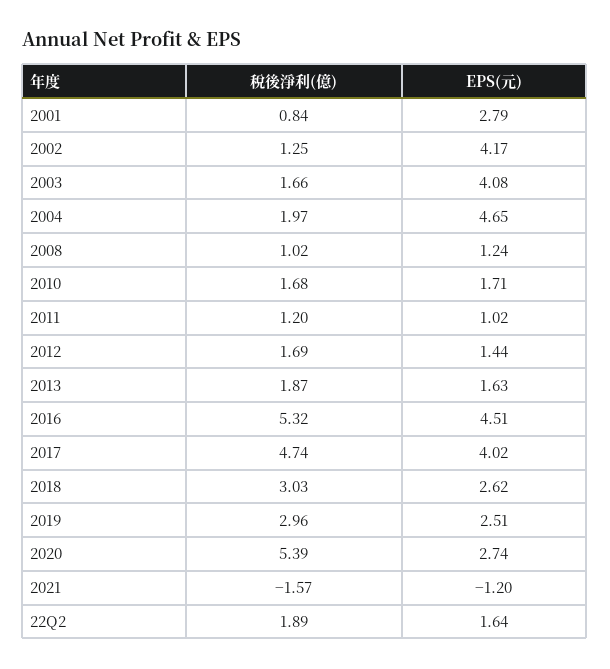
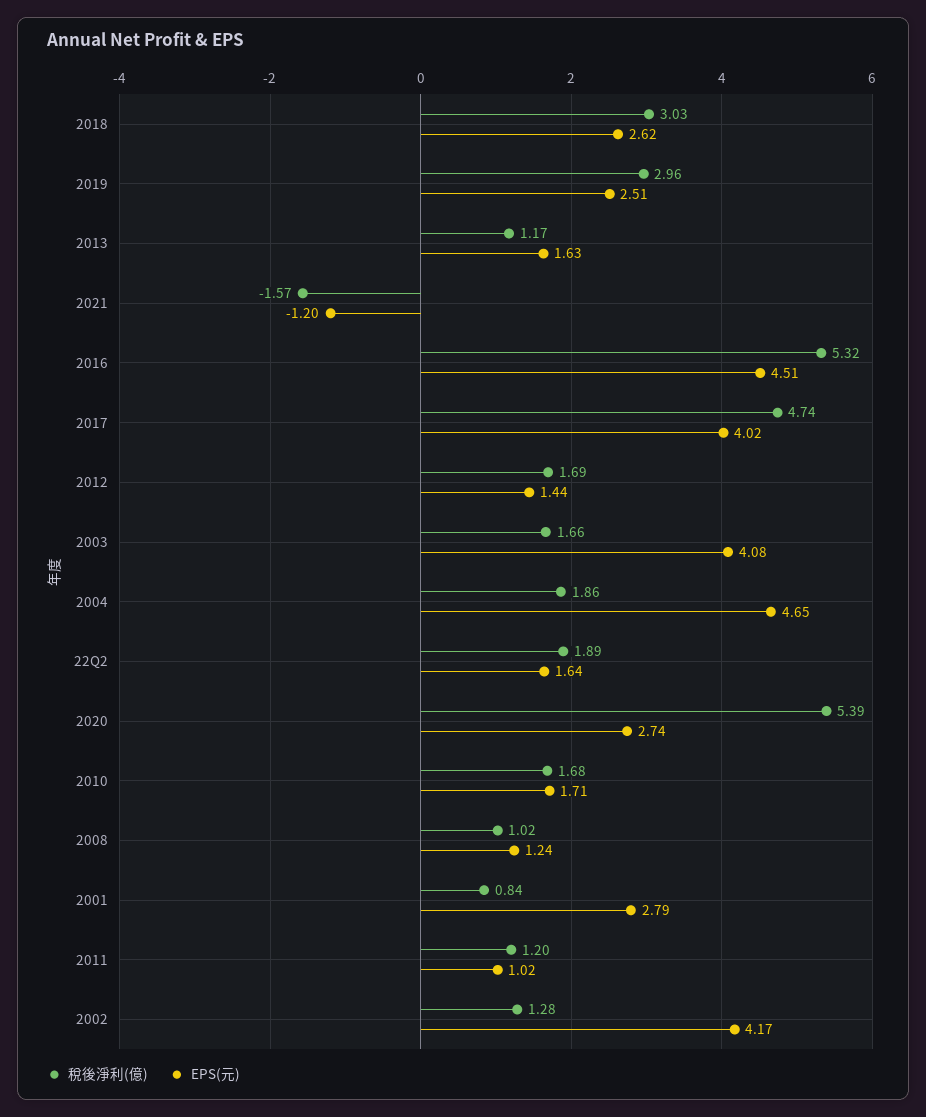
  {
    "稅後淨利(億)": {
      "2001": 0.84,
-     "2002": 1.25,
+     "2002": 1.28,
      "2003": 1.66,
-     "2004": 1.97,
+     "2004": 1.86,
      "2008": 1.02,
      "2010": 1.68,
      "2011": 1.2,
      "2012": 1.69,
-     "2013": 1.87,
+     "2013": 1.17,
      "2016": 5.32,
      "2017": 4.74,
      "2018": 3.03,
      "2019": 2.96,
      "2020": 5.39,
      "2021": -1.57,
      "22Q2": 1.89
    },
    "EPS(元)": {
      "2001": 2.79,
      "2002": 4.17,
      "2003": 4.08,
      "2004": 4.65,
      "2008": 1.24,
      "2010": 1.71,
      "2011": 1.02,
      "2012": 1.44,
      "2013": 1.63,
      "2016": 4.51,
      "2017": 4.02,
      "2018": 2.62,
      "2019": 2.51,
      "2020": 2.74,
      "2021": -1.2,
      "22Q2": 1.64
    }
  }

